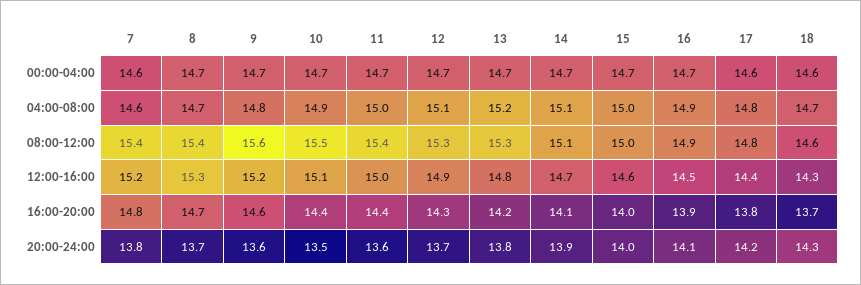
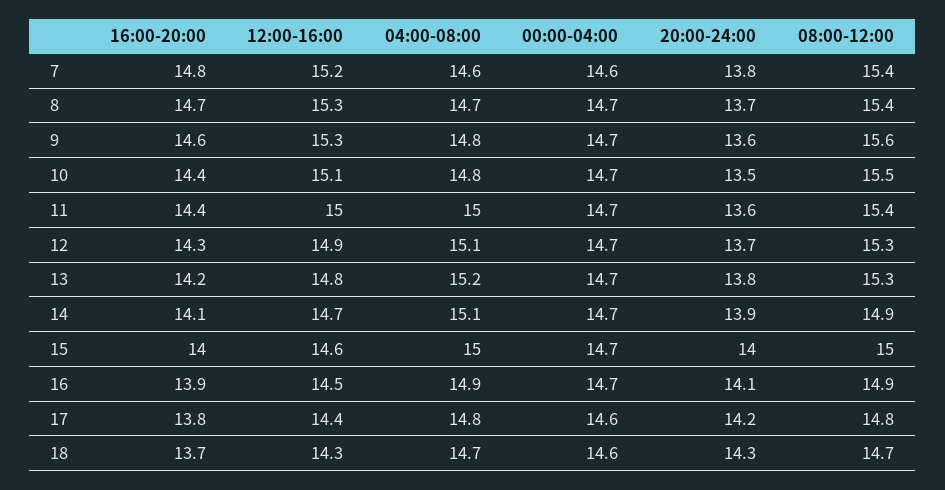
  {
    "7": {
      "00:00-04:00": 14.6,
      "04:00-08:00": 14.6,
      "08:00-12:00": 15.4,
      "12:00-16:00": 15.2,
      "16:00-20:00": 14.8,
      "20:00-24:00": 13.8
    },
    "8": {
      "00:00-04:00": 14.7,
      "04:00-08:00": 14.7,
      "08:00-12:00": 15.4,
      "12:00-16:00": 15.3,
      "16:00-20:00": 14.7,
      "20:00-24:00": 13.7
    },
    "9": {
      "00:00-04:00": 14.7,
      "04:00-08:00": 14.8,
      "08:00-12:00": 15.6,
-     "12:00-16:00": 15.2,
+     "12:00-16:00": 15.3,
      "16:00-20:00": 14.6,
      "20:00-24:00": 13.6
    },
    "10": {
      "00:00-04:00": 14.7,
-     "04:00-08:00": 14.9,
+     "04:00-08:00": 14.8,
      "08:00-12:00": 15.5,
      "12:00-16:00": 15.1,
      "16:00-20:00": 14.4,
      "20:00-24:00": 13.5
    },
    "11": {
      "00:00-04:00": 14.7,
      "04:00-08:00": 15,
      "08:00-12:00": 15.4,
      "12:00-16:00": 15,
      "16:00-20:00": 14.4,
      "20:00-24:00": 13.6
    },
    "12": {
      "00:00-04:00": 14.7,
      "04:00-08:00": 15.1,
      "08:00-12:00": 15.3,
      "12:00-16:00": 14.9,
      "16:00-20:00": 14.3,
      "20:00-24:00": 13.7
    },
    "13": {
      "00:00-04:00": 14.7,
      "04:00-08:00": 15.2,
      "08:00-12:00": 15.3,
      "12:00-16:00": 14.8,
      "16:00-20:00": 14.2,
      "20:00-24:00": 13.8
    },
    "14": {
      "00:00-04:00": 14.7,
      "04:00-08:00": 15.1,
-     "08:00-12:00": 15.1,
+     "08:00-12:00": 14.9,
      "12:00-16:00": 14.7,
      "16:00-20:00": 14.1,
      "20:00-24:00": 13.9
    },
    "15": {
      "00:00-04:00": 14.7,
      "04:00-08:00": 15,
      "08:00-12:00": 15,
      "12:00-16:00": 14.6,
      "16:00-20:00": 14,
      "20:00-24:00": 14
    },
    "16": {
      "00:00-04:00": 14.7,
      "04:00-08:00": 14.9,
      "08:00-12:00": 14.9,
      "12:00-16:00": 14.5,
      "16:00-20:00": 13.9,
      "20:00-24:00": 14.1
    },
    "17": {
      "00:00-04:00": 14.6,
      "04:00-08:00": 14.8,
      "08:00-12:00": 14.8,
      "12:00-16:00": 14.4,
      "16:00-20:00": 13.8,
      "20:00-24:00": 14.2
    },
    "18": {
      "00:00-04:00": 14.6,
      "04:00-08:00": 14.7,
-     "08:00-12:00": 14.6,
+     "08:00-12:00": 14.7,
      "12:00-16:00": 14.3,
      "16:00-20:00": 13.7,
      "20:00-24:00": 14.3
    }
  }

